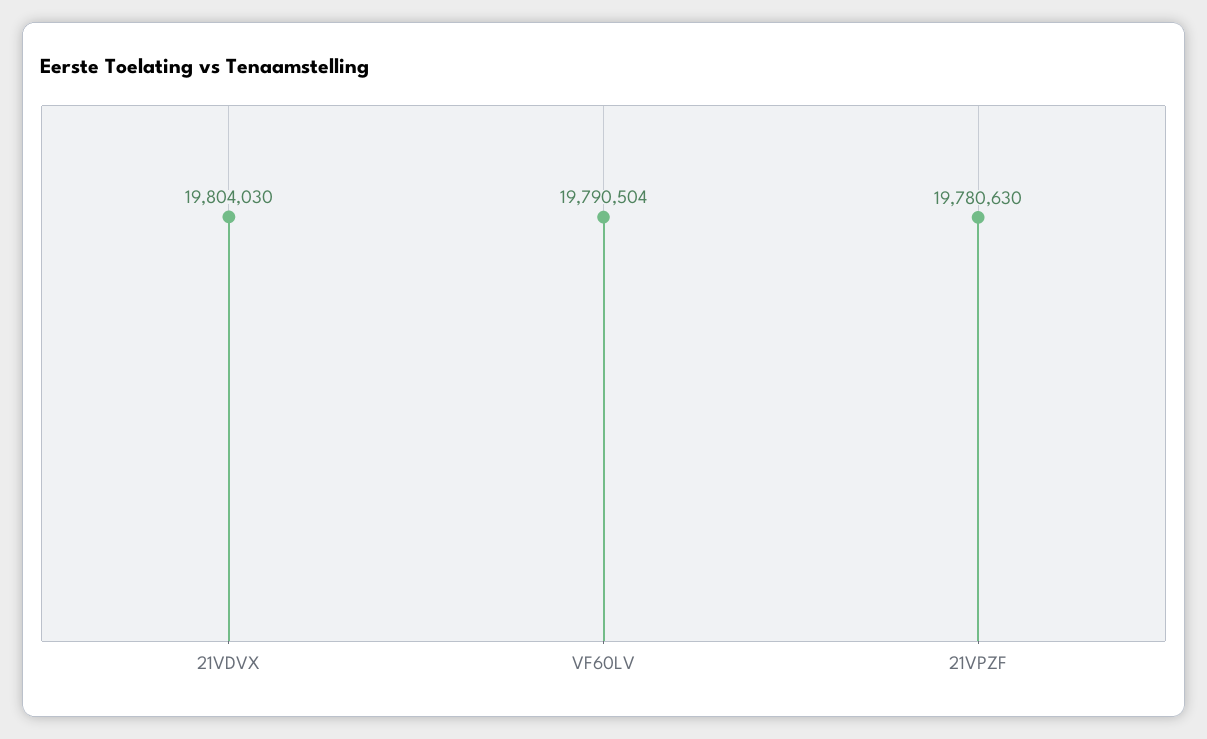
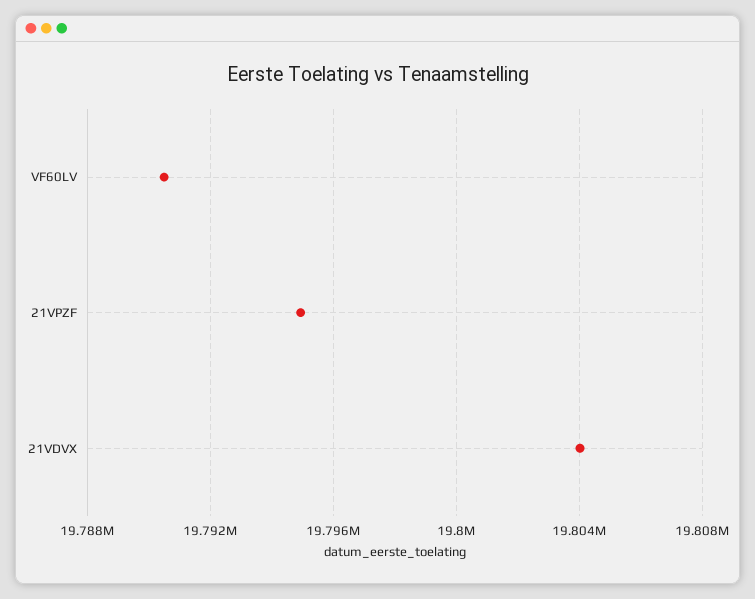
  {
    "21VDVX": 19804030,
    "VF60LV": 19790504,
-   "21VPZF": 19780630
+   "21VPZF": 19795000
  }

